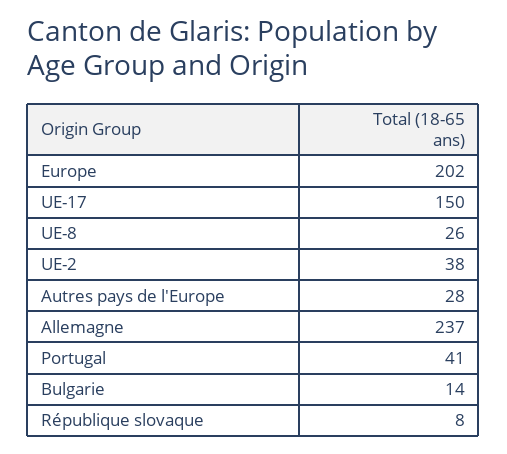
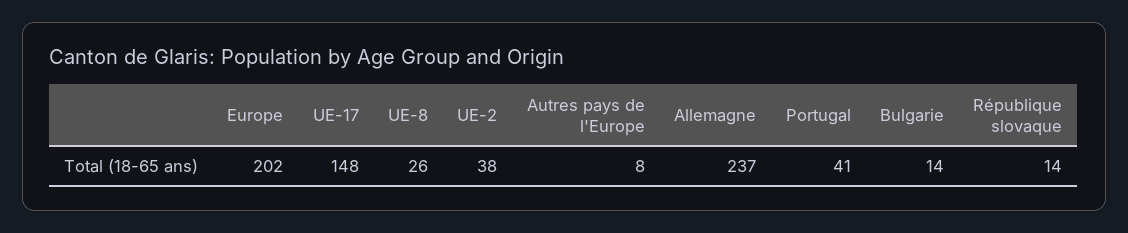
  {
    "Europe": 202,
-   "UE-17": 150,
+   "UE-17": 148,
    "UE-8": 26,
    "UE-2": 38,
-   "Autres pays de l'Europe": 28,
+   "Autres pays de l'Europe": 8,
    "Allemagne": 237,
    "Portugal": 41,
    "Bulgarie": 14,
-   "République slovaque": 8
+   "République slovaque": 14
  }

